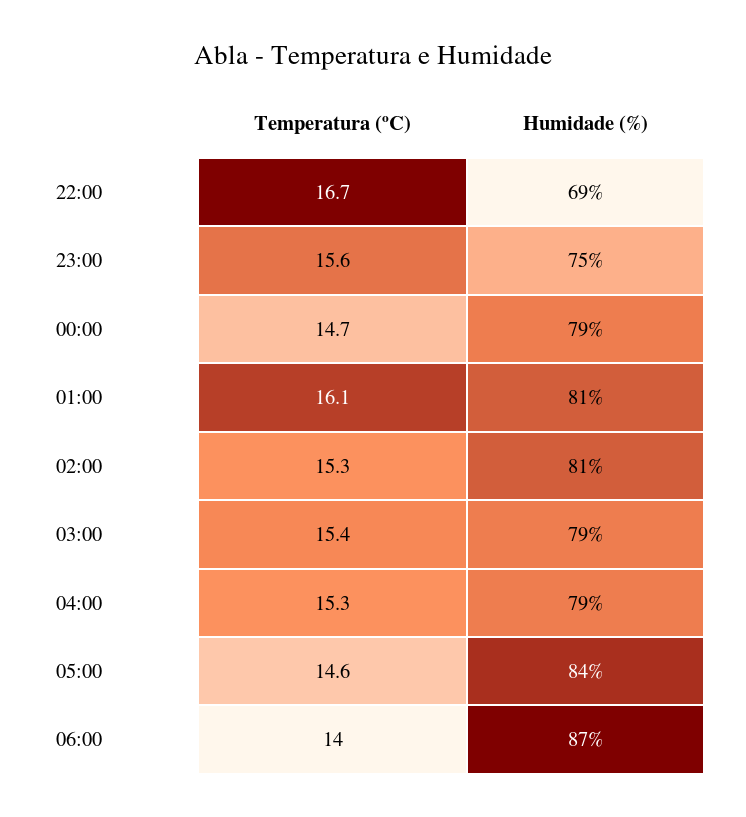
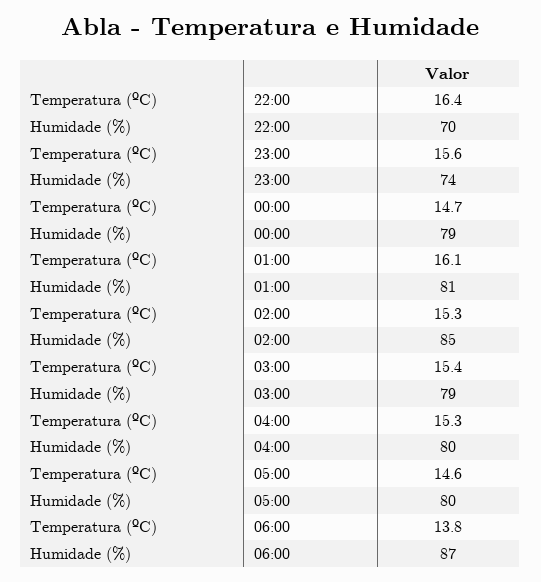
  {
    "Temperatura (ºC)": {
-     "22:00": 16.7,
+     "22:00": 16.4,
      "23:00": 15.6,
      "00:00": 14.7,
      "01:00": 16.1,
      "02:00": 15.3,
      "03:00": 15.4,
      "04:00": 15.3,
      "05:00": 14.6,
-     "06:00": 14
+     "06:00": 13.8
    },
    "Humidade (%)": {
-     "22:00": 69,
+     "22:00": 70,
-     "23:00": 75,
+     "23:00": 74,
      "00:00": 79,
      "01:00": 81,
-     "02:00": 81,
+     "02:00": 85,
      "03:00": 79,
-     "04:00": 79,
+     "04:00": 80,
-     "05:00": 84,
+     "05:00": 80,
      "06:00": 87
    }
  }

